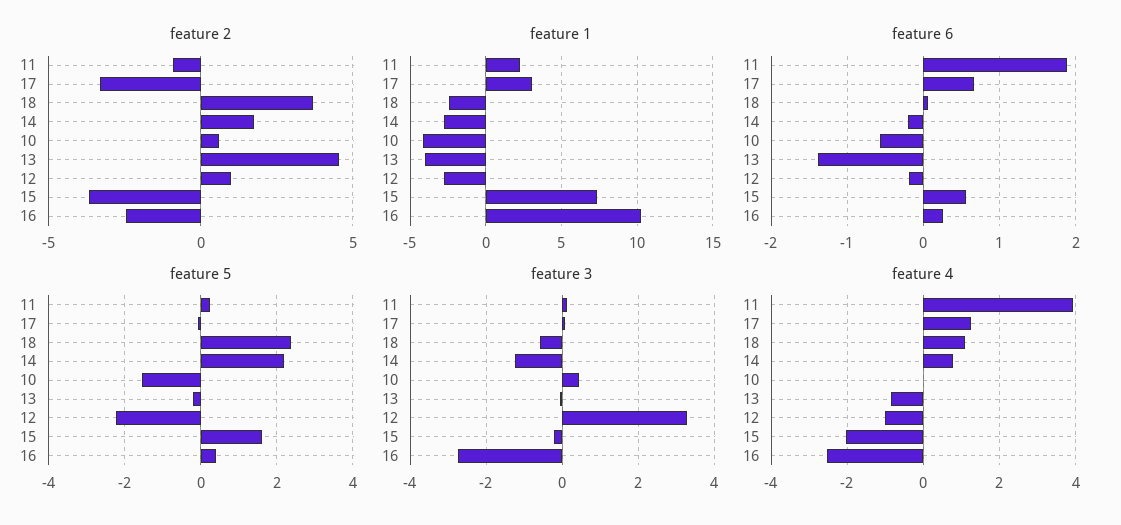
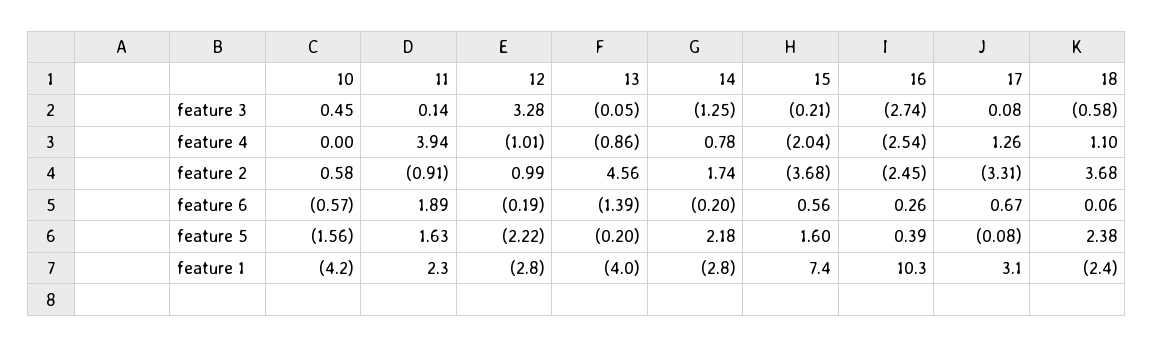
  {
    "feature 2": {
      "11": -0.91,
      "17": -3.31,
      "18": 3.68,
      "14": 1.74,
      "10": 0.58,
      "13": 4.56,
      "12": 0.99,
      "15": -3.68,
      "16": -2.45
    },
    "feature 1": {
      "11": 2.3,
      "17": 3.1,
      "18": -2.4,
      "14": -2.8,
      "10": -4.2,
      "13": -4,
      "12": -2.8,
      "15": 7.4,
      "16": 10.3
    },
    "feature 6": {
      "11": 1.89,
      "17": 0.67,
      "18": 0.06,
      "14": -0.2,
      "10": -0.57,
      "13": -1.39,
      "12": -0.19,
      "15": 0.56,
      "16": 0.26
    },
    "feature 5": {
-     "11": 0.2,
+     "11": 1.63,
      "17": -0.08,
      "18": 2.38,
      "14": 2.18,
      "10": -1.56,
      "13": -0.2,
      "12": -2.22,
      "15": 1.6,
      "16": 0.39
    },
    "feature 3": {
      "11": 0.14,
      "17": 0.08,
      "18": -0.58,
      "14": -1.25,
      "10": 0.45,
      "13": -0.05,
      "12": 3.28,
      "15": -0.21,
      "16": -2.74
    },
    "feature 4": {
      "11": 3.94,
      "17": 1.26,
      "18": 1.1,
      "14": 0.78,
      "10": 0,
      "13": -0.86,
      "12": -1.01,
      "15": -2.04,
      "16": -2.54
    }
  }

